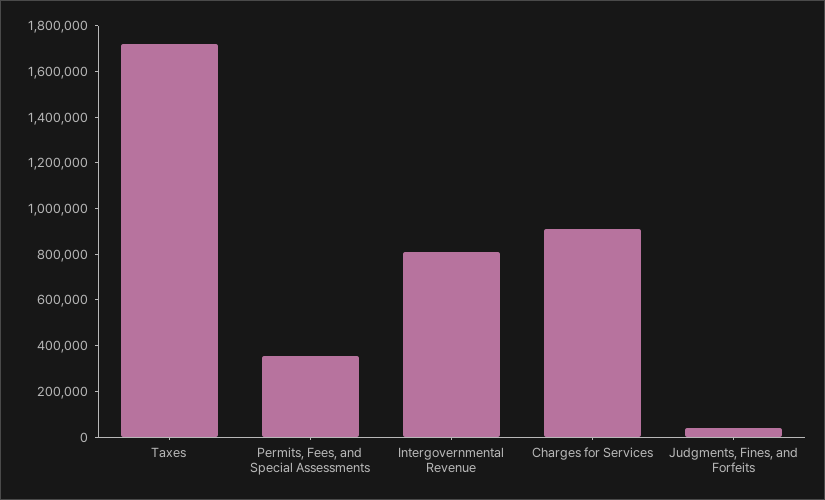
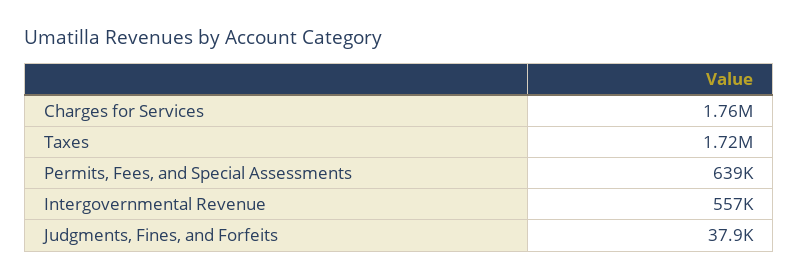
  {
    "Taxes": 1720000,
-   "Permits, Fees, and Special Assessments": 350000,
+   "Permits, Fees, and Special Assessments": 639000,
-   "Intergovernmental Revenue": 800000,
+   "Intergovernmental Revenue": 557000,
-   "Charges for Services": 900000,
+   "Charges for Services": 1760000,
    "Judgments, Fines, and Forfeits": 37900
  }

